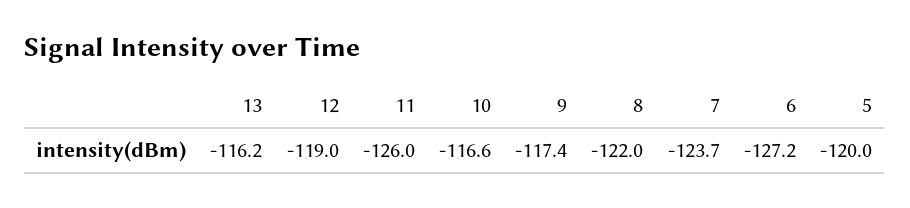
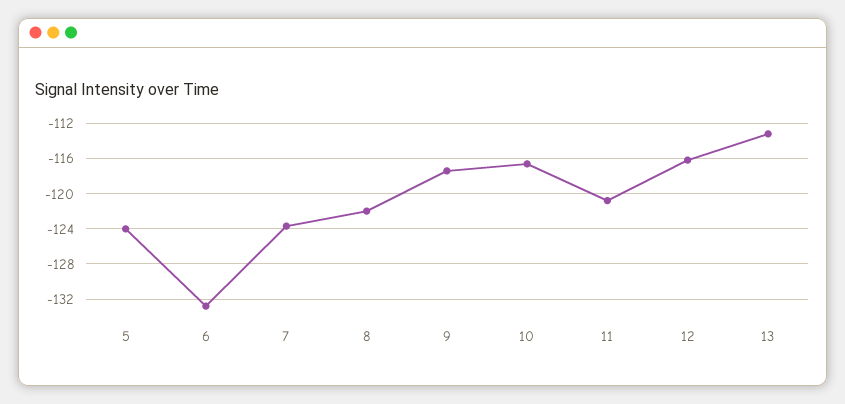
  {
-   "13": -116.2,
+   "13": -113,
-   "12": -119,
+   "12": -116,
-   "11": -126,
+   "11": -121,
    "10": -116.6,
    "9": -117.4,
    "8": -122,
    "7": -123.7,
-   "6": -127.2,
+   "6": -133,
-   "5": -120
+   "5": -124
  }

